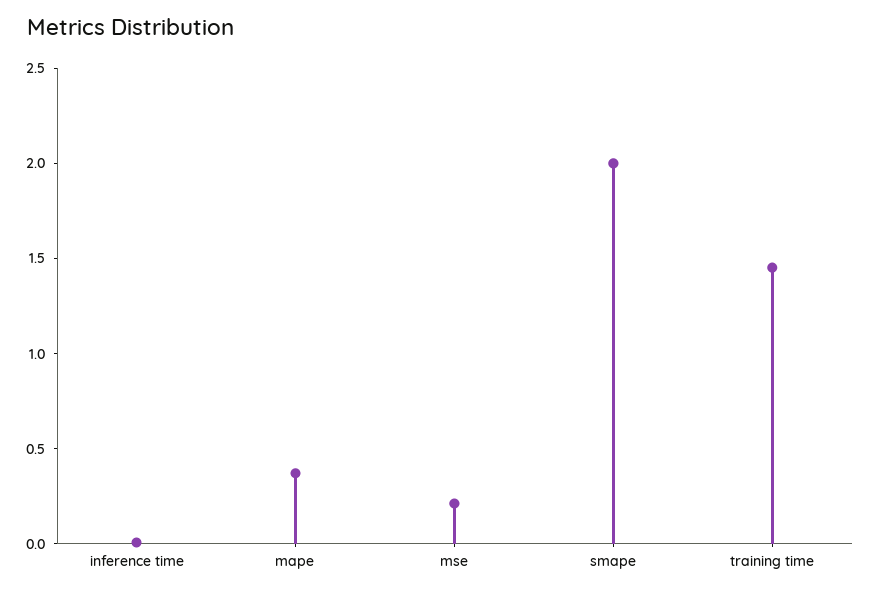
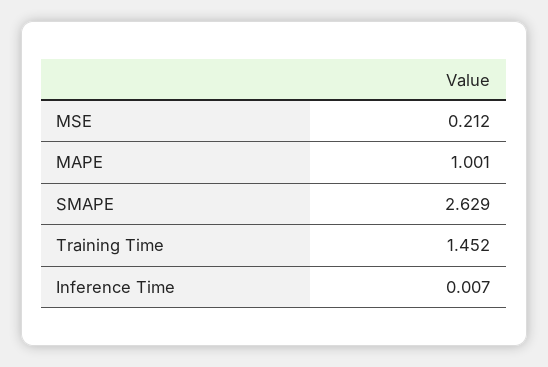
  {
    "inference time": 0.007,
-   "mape": 0.4,
+   "mape": 1.001,
    "mse": 0.212,
-   "smape": 2,
+   "smape": 2.629,
    "training time": 1.452
  }

